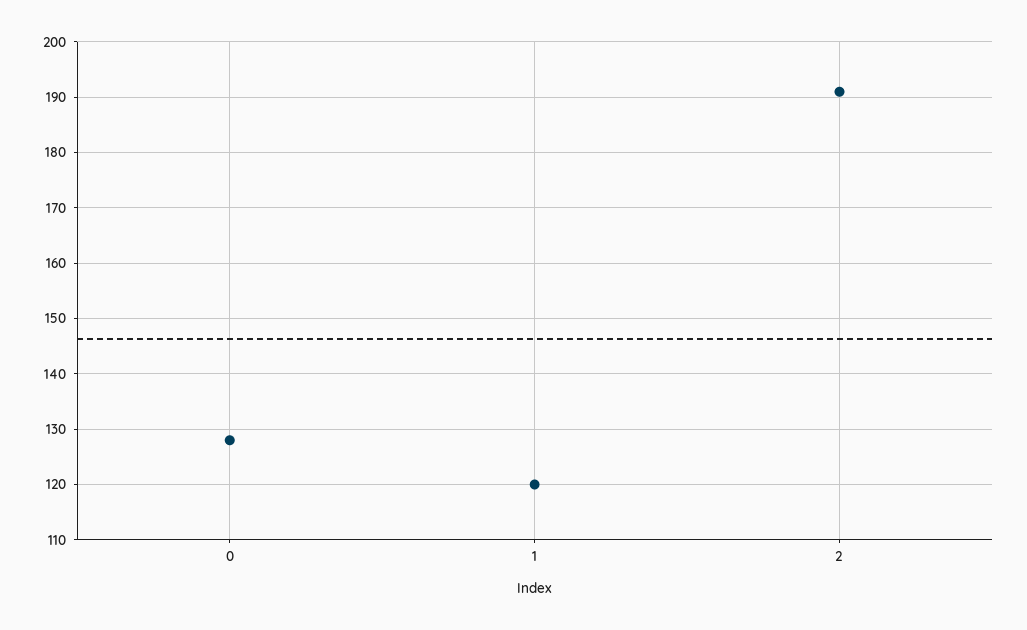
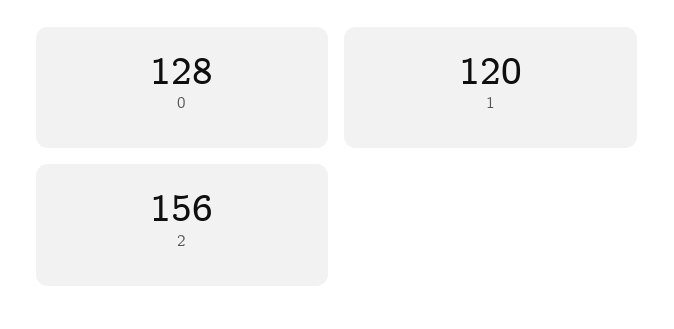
  {
    "0": 128,
    "1": 120,
-   "2": 190
+   "2": 156
  }

